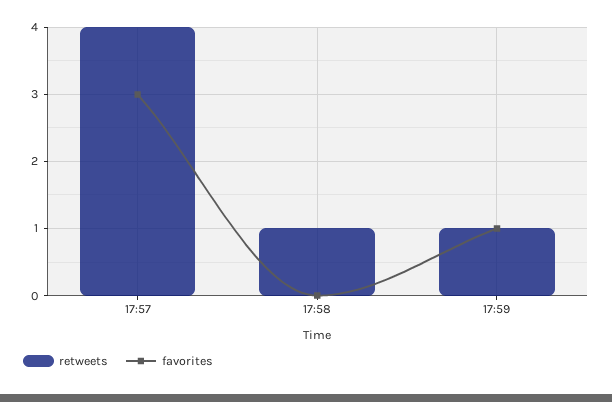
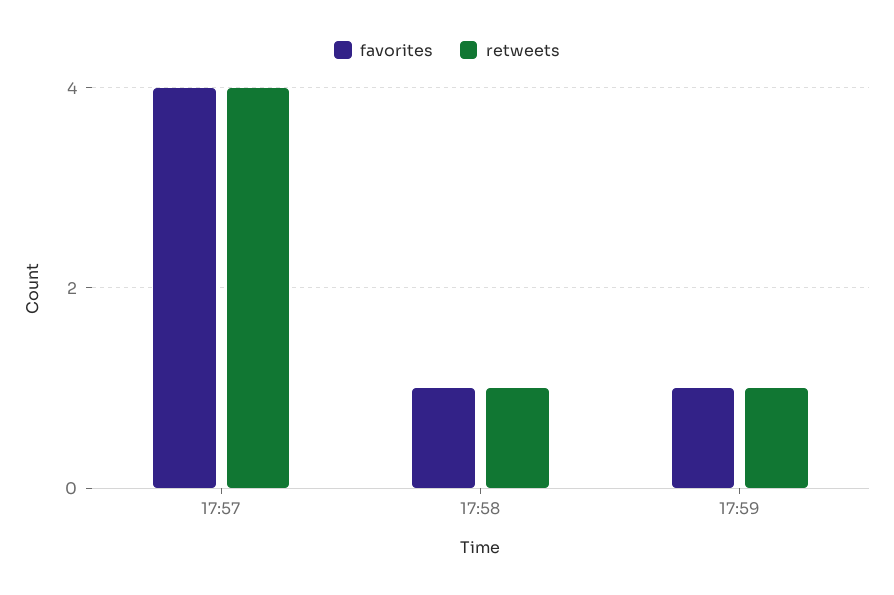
  {
    "retweets": {
      "17:57": 4,
      "17:58": 1,
      "17:59": 1
    },
    "favorites": {
-     "17:57": 3,
+     "17:57": 4,
-     "17:58": 0,
+     "17:58": 1,
      "17:59": 1
    }
  }

